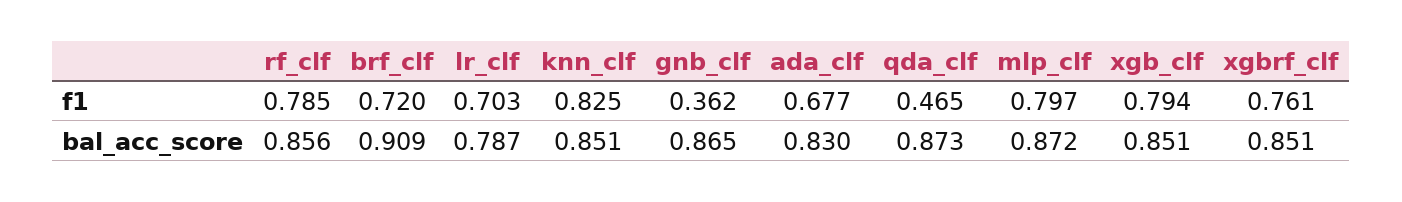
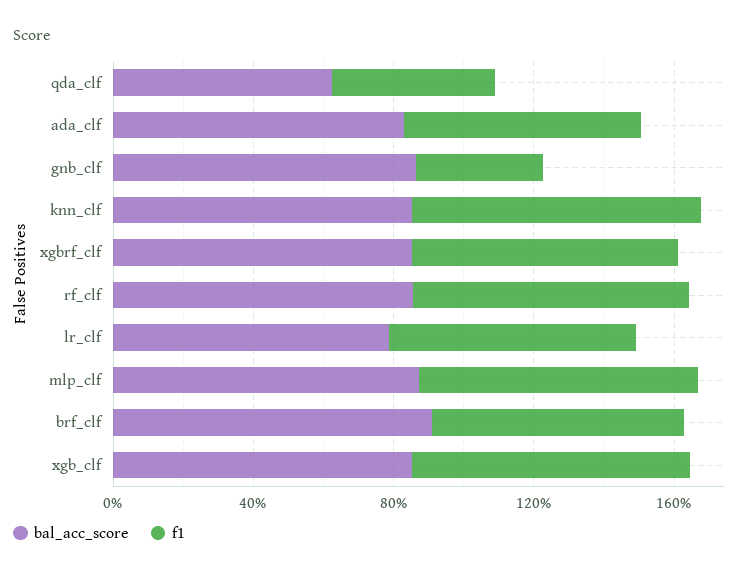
  {
    "f1": {
      "rf_clf": 0.785,
      "brf_clf": 0.72,
      "lr_clf": 0.703,
      "knn_clf": 0.825,
      "gnb_clf": 0.362,
      "ada_clf": 0.677,
      "qda_clf": 0.465,
      "mlp_clf": 0.797,
      "xgb_clf": 0.794,
      "xgbrf_clf": 0.761
    },
    "bal_acc_score": {
      "rf_clf": 0.856,
      "brf_clf": 0.909,
      "lr_clf": 0.787,
      "knn_clf": 0.851,
      "gnb_clf": 0.865,
      "ada_clf": 0.83,
-     "qda_clf": 0.873,
+     "qda_clf": 0.6,
      "mlp_clf": 0.872,
      "xgb_clf": 0.851,
      "xgbrf_clf": 0.851
    }
  }

